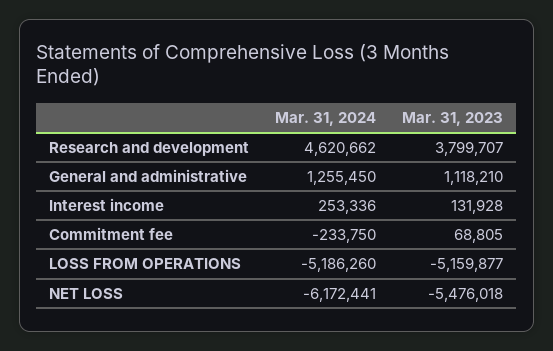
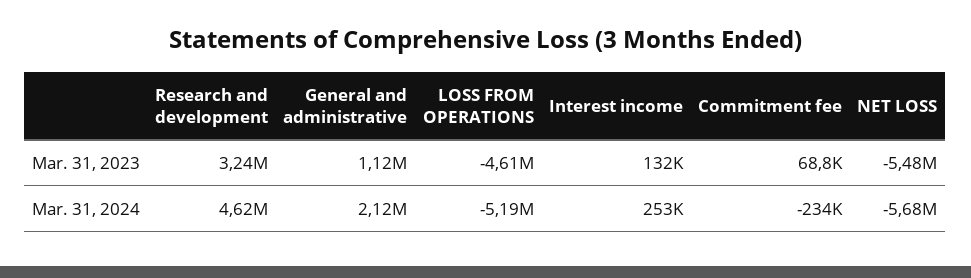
  {
    "Mar. 31, 2024": {
      "Research and development": 4620662,
-     "General and administrative": 1255450,
+     "General and administrative": 2120000,
      "Interest income": 253336,
      "Commitment fee": -233750,
      "LOSS FROM OPERATIONS": -5186260,
-     "NET LOSS": -6172441
+     "NET LOSS": -5680000
    },
    "Mar. 31, 2023": {
-     "Research and development": 3799707,
+     "Research and development": 3240000,
      "General and administrative": 1118210,
      "Interest income": 131928,
      "Commitment fee": 68805,
-     "LOSS FROM OPERATIONS": -5159877,
+     "LOSS FROM OPERATIONS": -4610000,
      "NET LOSS": -5476018
    }
  }

